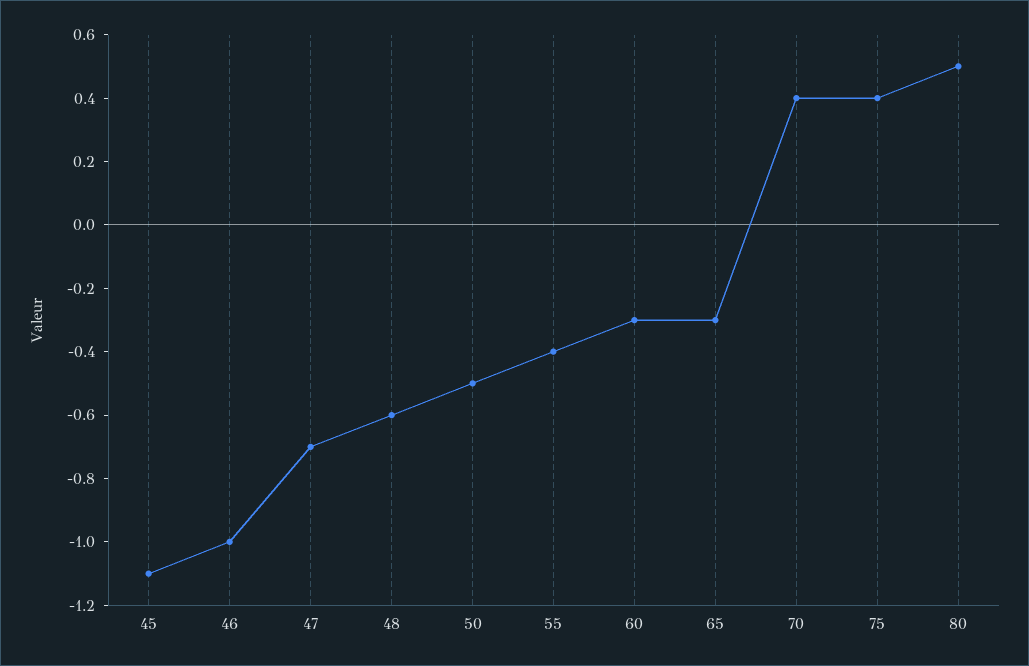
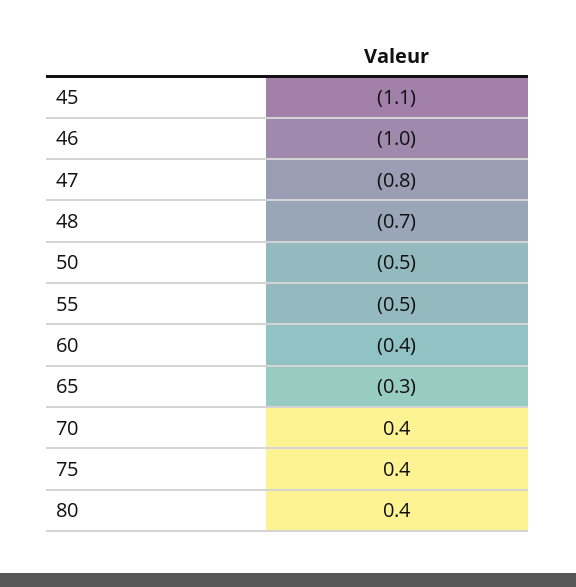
  {
    "45": -1.1,
    "46": -1,
-   "47": -0.7,
+   "47": -0.8,
-   "48": -0.6,
+   "48": -0.7,
    "50": -0.5,
-   "55": -0.4,
+   "55": -0.5,
-   "60": -0.3,
+   "60": -0.4,
    "65": -0.3,
    "70": 0.4,
    "75": 0.4,
-   "80": 0.5
+   "80": 0.4
  }

